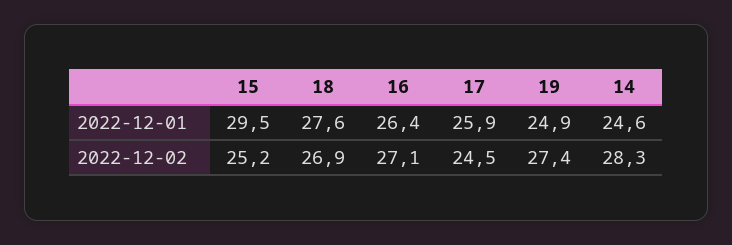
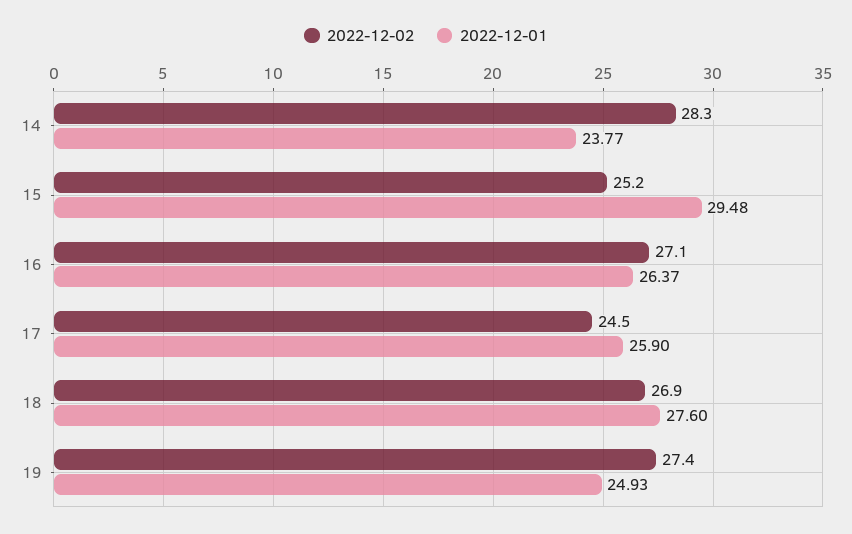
  {
    "2022-12-01": {
      "15": 29.48,
      "18": 27.6,
      "16": 26.37,
      "17": 25.9,
      "19": 24.93,
-     "14": 24.6
+     "14": 23.77
    },
    "2022-12-02": {
      "15": 25.2,
      "18": 26.9,
      "16": 27.1,
      "17": 24.5,
      "19": 27.4,
      "14": 28.3
    }
  }

